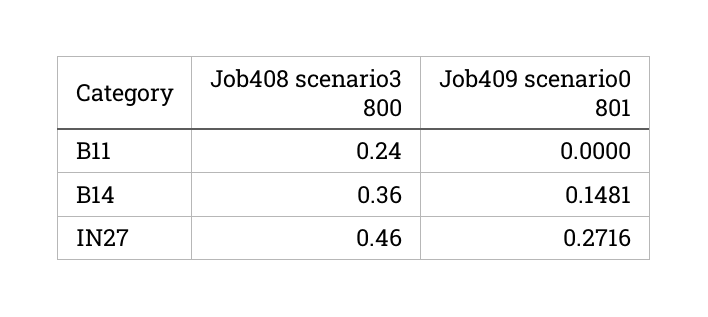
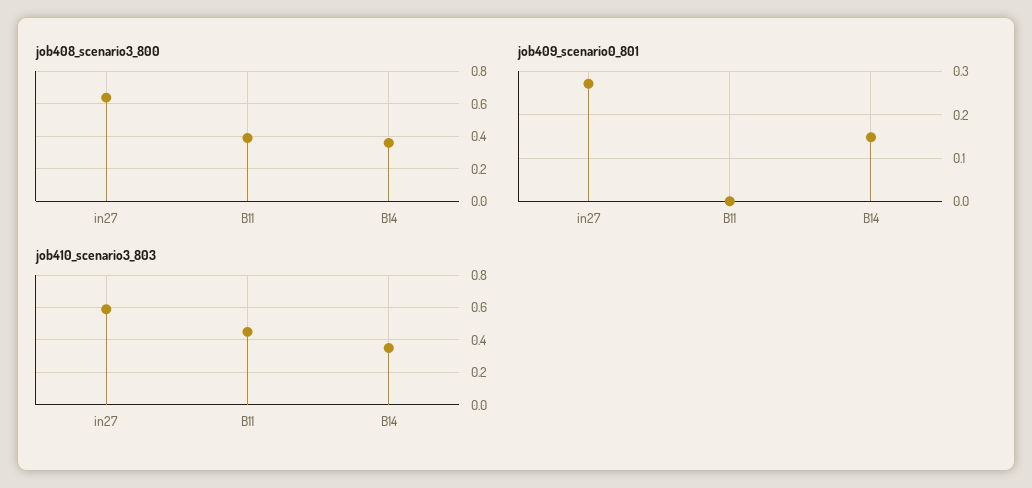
  {
    "Job408 scenario3 800": {
-     "B11": 0.24,
+     "B11": 0.4,
      "B14": 0.36,
-     "IN27": 0.46
+     "IN27": 0.65
    },
    "Job409 scenario0 801": {
      "B11": 0,
      "B14": 0.1481,
      "IN27": 0.2716
-   }
+   },
+   "job410_scenario3_803": {
+     "IN27": 0.6,
+     "B11": 0.45,
+     "B14": 0.35
+   }
  }

